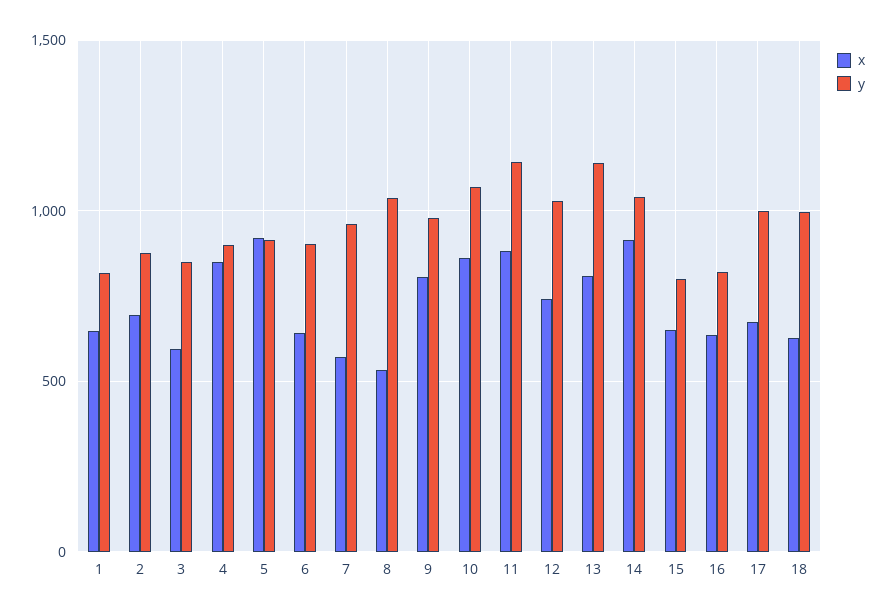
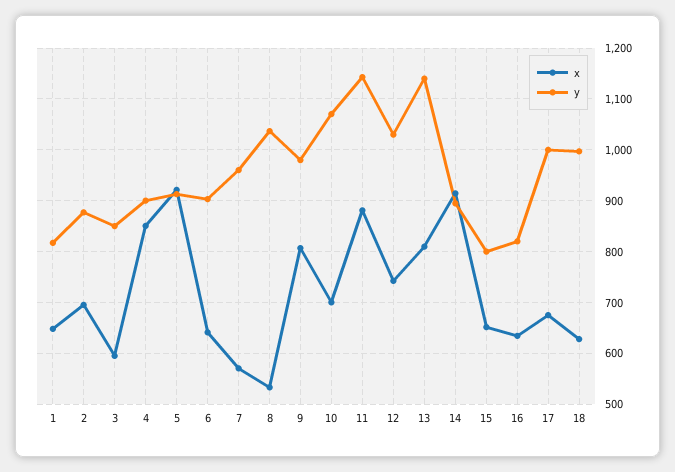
  {
    "x": {
      "1": 640,
      "2": 700,
      "3": 600,
      "4": 860,
      "5": 920,
      "6": 640,
      "7": 580,
      "8": 540,
      "9": 800,
-     "10": 850,
+     "10": 700,
      "11": 880,
      "12": 740,
      "13": 820,
      "14": 920,
      "15": 660,
      "16": 640,
      "17": 680,
      "18": 620
    },
    "y": {
      "1": 820,
      "2": 880,
      "3": 860,
      "4": 900,
      "5": 920,
      "6": 900,
      "7": 960,
      "8": 1040,
      "9": 980,
      "10": 1080,
      "11": 1140,
      "12": 1040,
      "13": 1140,
-     "14": 1050,
+     "14": 900,
      "15": 800,
      "16": 820,
      "17": 1000,
      "18": 1000
    }
  }

